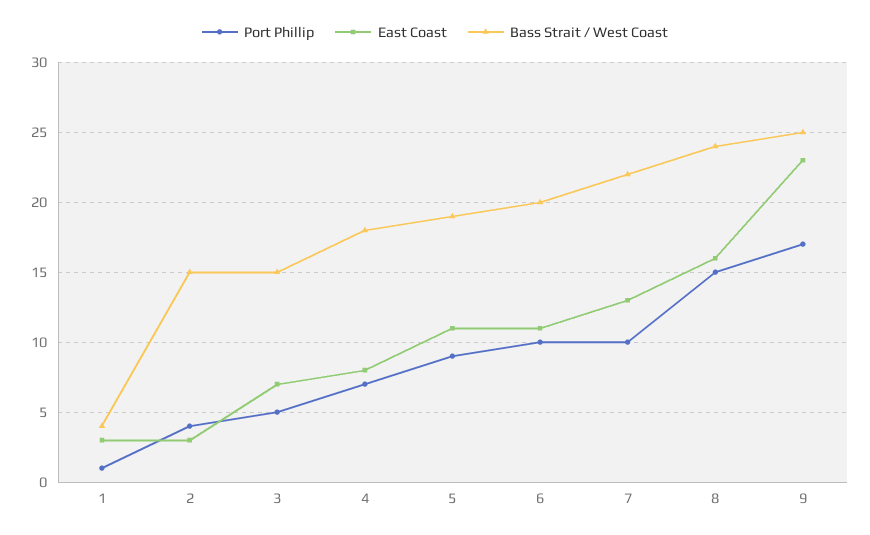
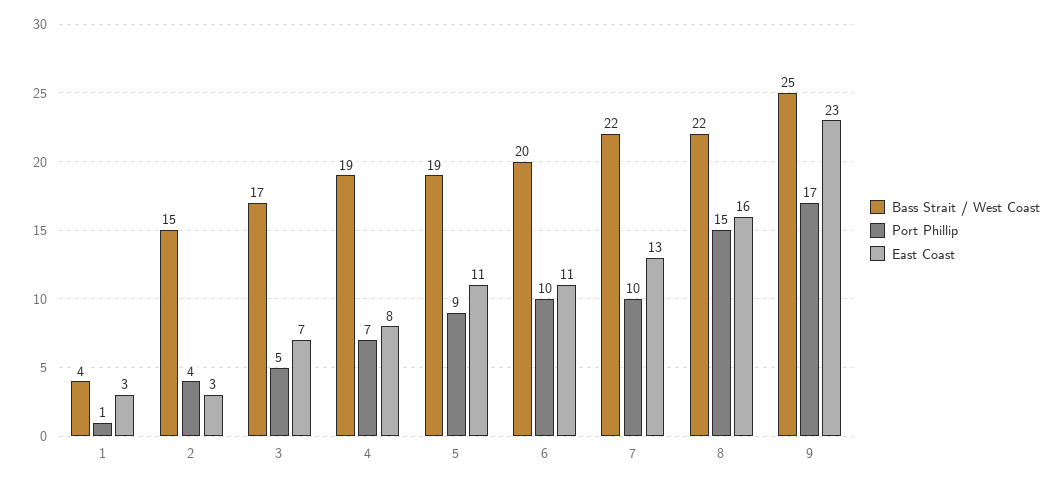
  {
    "Port Phillip": {
      "1": 1,
      "2": 4,
      "3": 5,
      "4": 7,
      "5": 9,
      "6": 10,
      "7": 10,
      "8": 15,
      "9": 17
    },
    "East Coast": {
      "1": 3,
      "2": 3,
      "3": 7,
      "4": 8,
      "5": 11,
      "6": 11,
      "7": 13,
      "8": 16,
      "9": 23
    },
    "Bass Strait / West Coast": {
      "1": 4,
      "2": 15,
-     "3": 15,
+     "3": 17,
-     "4": 18,
+     "4": 19,
      "5": 19,
      "6": 20,
      "7": 22,
-     "8": 24,
+     "8": 22,
      "9": 25
    }
  }

